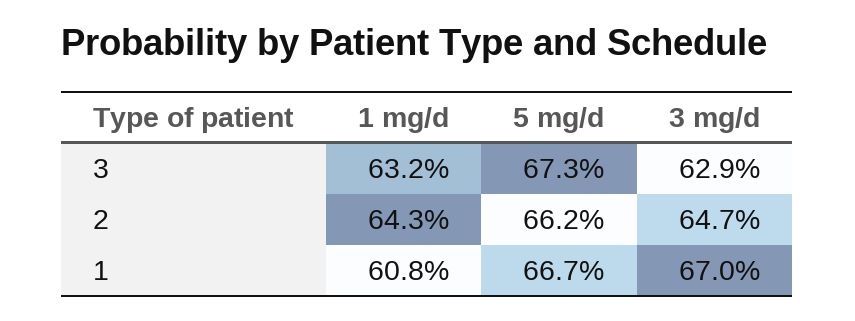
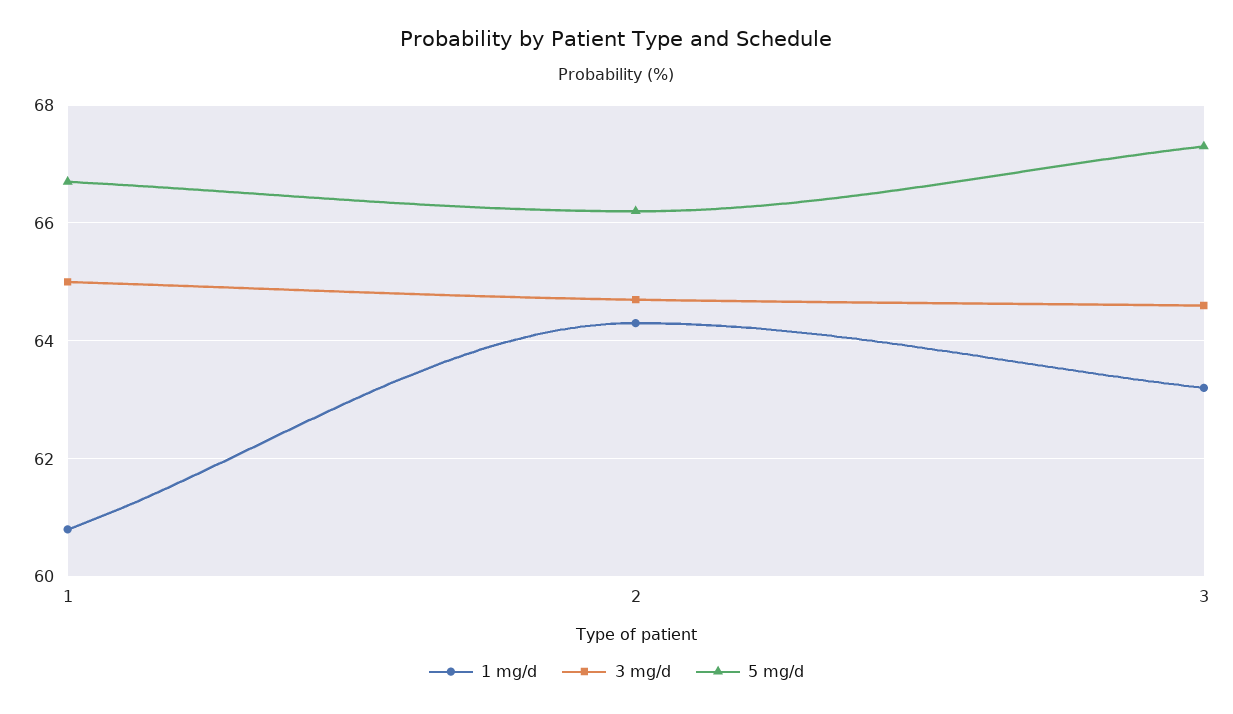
  {
    "1 mg/d": {
      "3": 63.2,
      "2": 64.3,
      "1": 60.8
    },
    "5 mg/d": {
      "3": 67.3,
      "2": 66.2,
      "1": 66.7
    },
    "3 mg/d": {
-     "3": 62.9,
+     "3": 64.5,
      "2": 64.7,
-     "1": 67
+     "1": 65
    }
  }

